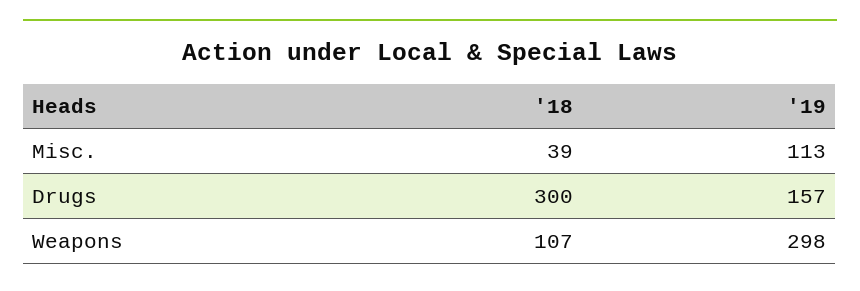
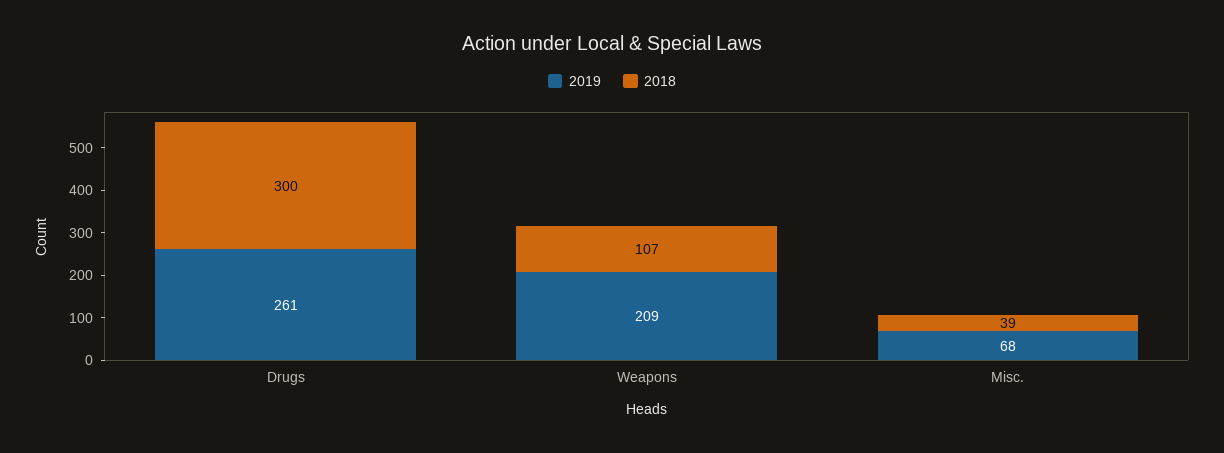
  {
    "'18": {
      "Misc.": 39,
      "Drugs": 300,
      "Weapons": 107
    },
    "'19": {
-     "Misc.": 113,
+     "Misc.": 68,
-     "Drugs": 157,
+     "Drugs": 261,
-     "Weapons": 298
+     "Weapons": 209
    }
  }

